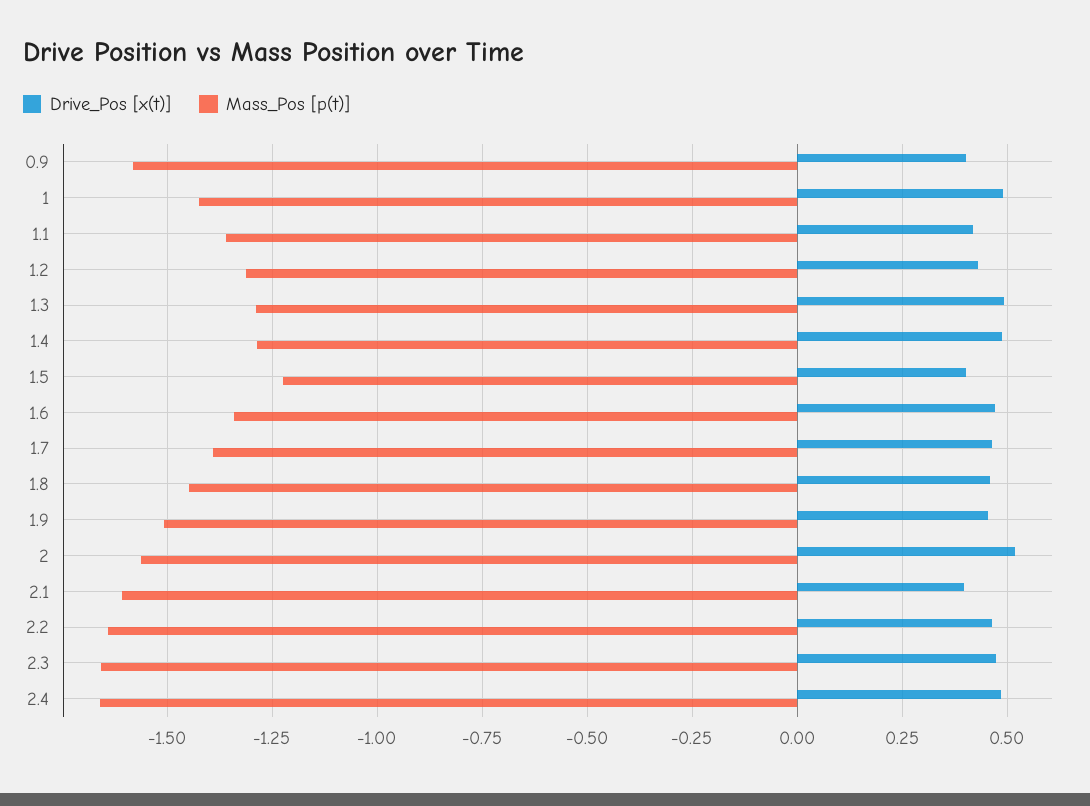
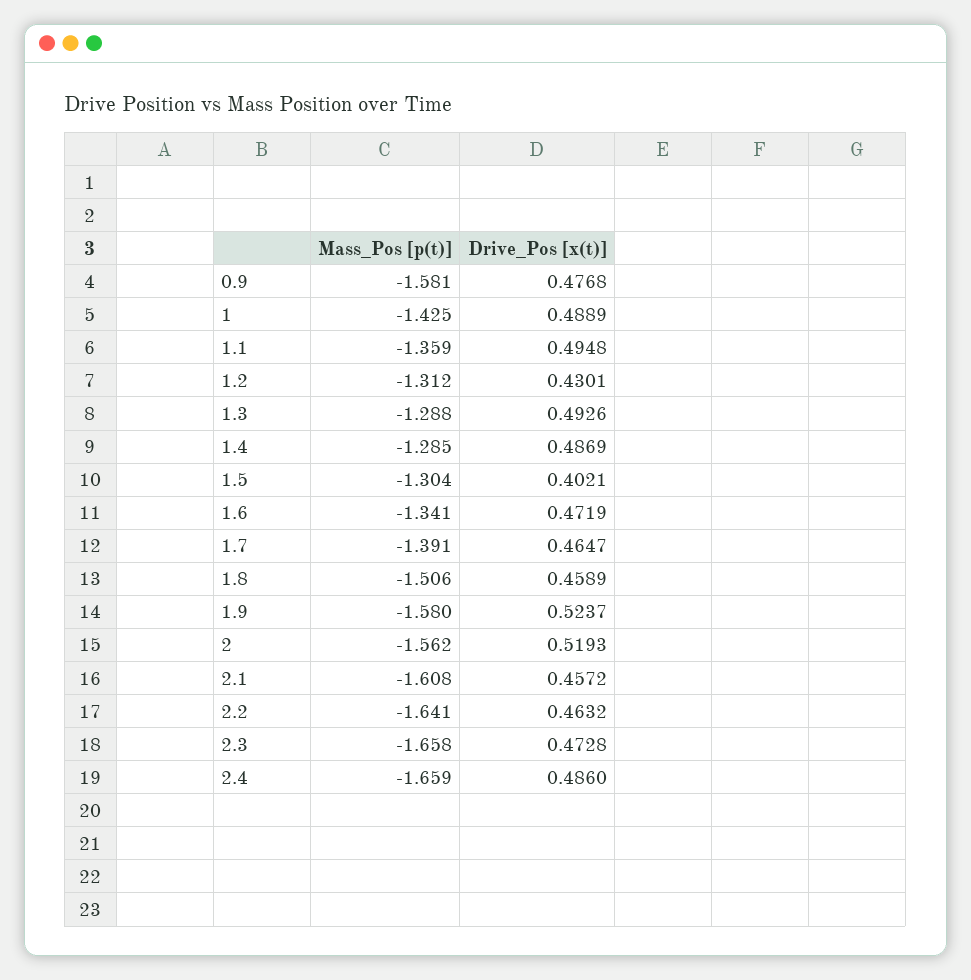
  {
    "Drive_Pos [x(t)]": {
-     "0.9": 0.4,
+     "0.9": 0.4768,
      "1": 0.4889,
-     "1.1": 0.425,
+     "1.1": 0.4948,
      "1.2": 0.4301,
      "1.3": 0.4926,
      "1.4": 0.4869,
      "1.5": 0.4021,
      "1.6": 0.4719,
      "1.7": 0.4647,
      "1.8": 0.4589,
-     "1.9": 0.45,
+     "1.9": 0.5237,
      "2": 0.5193,
-     "2.1": 0.4,
+     "2.1": 0.4572,
      "2.2": 0.4632,
      "2.3": 0.4728,
      "2.4": 0.486
    },
    "Mass_Pos [p(t)]": {
      "0.9": -1.581,
      "1": -1.425,
      "1.1": -1.359,
      "1.2": -1.312,
      "1.3": -1.288,
      "1.4": -1.285,
-     "1.5": -1.225,
+     "1.5": -1.304,
      "1.6": -1.341,
      "1.7": -1.391,
-     "1.8": -1.45,
+     "1.8": -1.506,
-     "1.9": -1.5,
+     "1.9": -1.58,
      "2": -1.562,
      "2.1": -1.608,
      "2.2": -1.641,
      "2.3": -1.658,
      "2.4": -1.659
    }
  }

